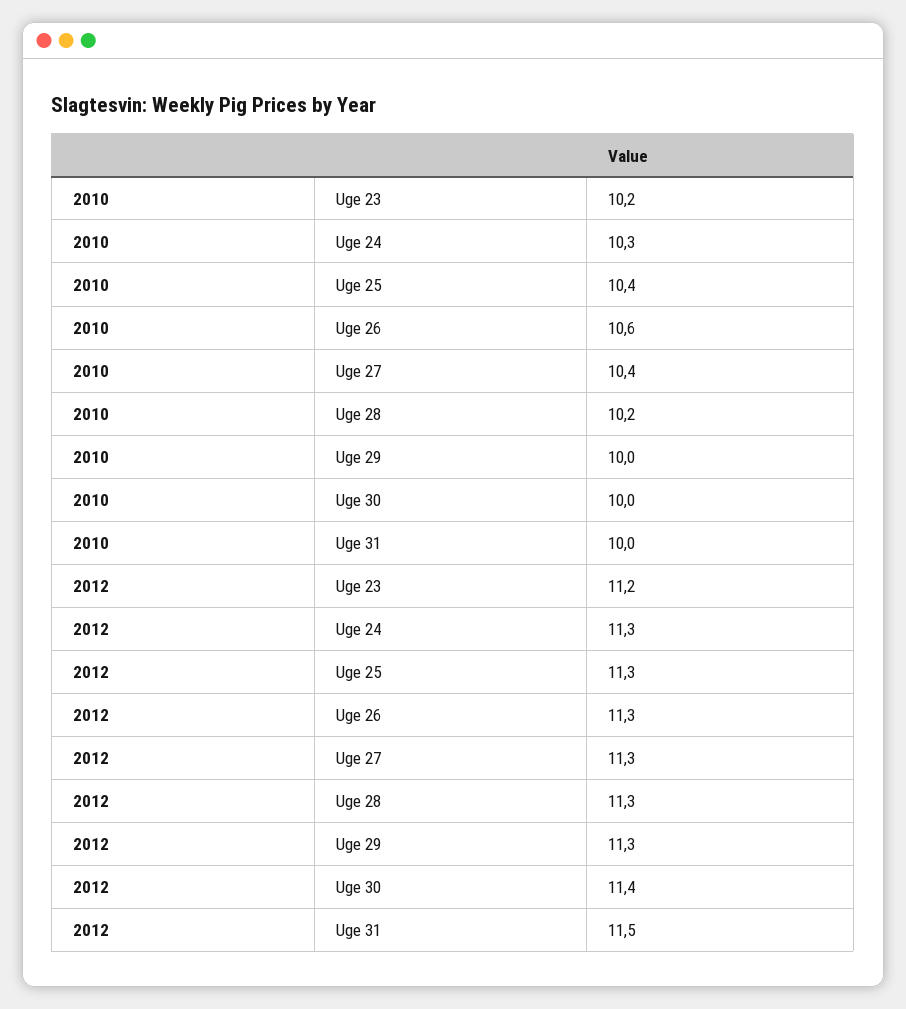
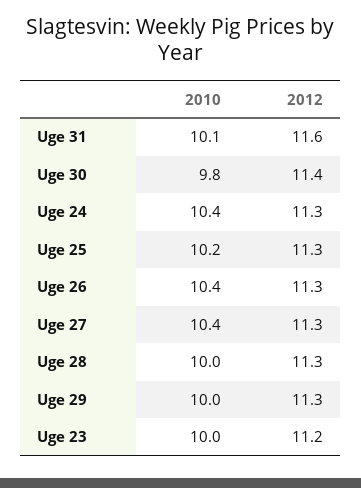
  {
    "2010": {
-     "Uge 23": 10.2,
+     "Uge 23": 10,
-     "Uge 24": 10.3,
+     "Uge 24": 10.4,
-     "Uge 25": 10.4,
+     "Uge 25": 10.2,
-     "Uge 26": 10.6,
+     "Uge 26": 10.4,
      "Uge 27": 10.4,
-     "Uge 28": 10.2,
+     "Uge 28": 10,
      "Uge 29": 10,
-     "Uge 30": 10,
+     "Uge 30": 9.8,
-     "Uge 31": 10
+     "Uge 31": 10.1
    },
    "2012": {
      "Uge 23": 11.2,
      "Uge 24": 11.3,
      "Uge 25": 11.3,
      "Uge 26": 11.3,
      "Uge 27": 11.3,
      "Uge 28": 11.3,
      "Uge 29": 11.3,
      "Uge 30": 11.4,
-     "Uge 31": 11.5
+     "Uge 31": 11.6
    }
  }

